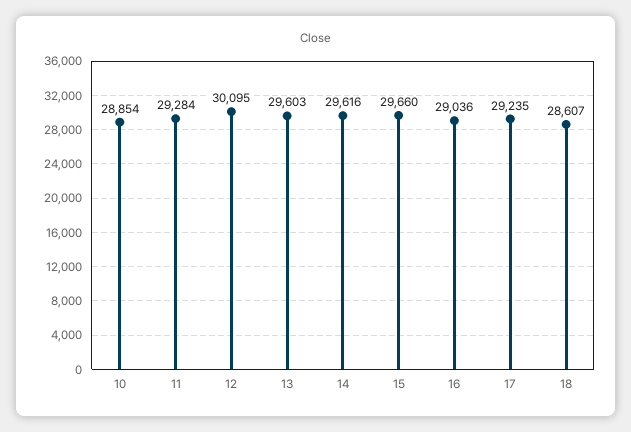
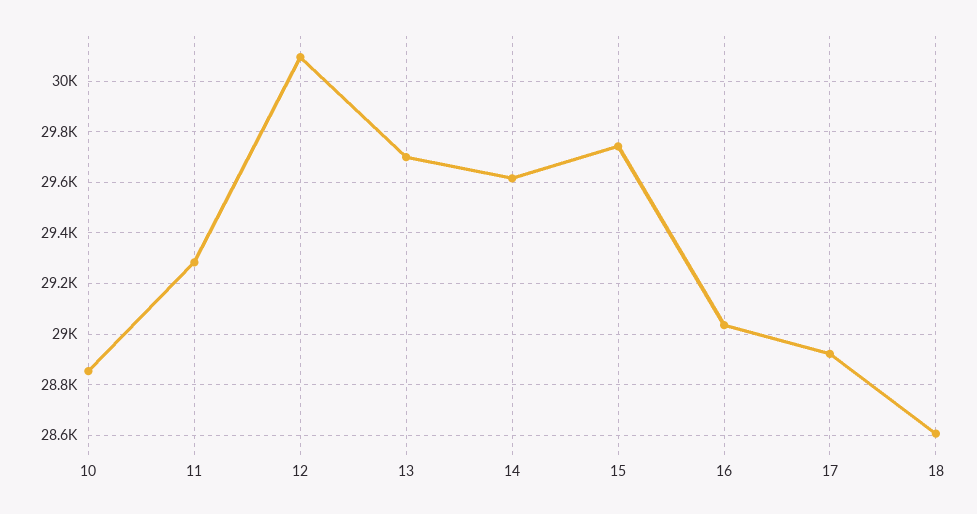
  {
    "10": 28854,
    "11": 29284,
    "12": 30095,
-   "13": 29603,
+   "13": 29700,
    "14": 29616,
-   "15": 29660,
+   "15": 29750,
    "16": 29036,
-   "17": 29235,
+   "17": 28925,
    "18": 28607
  }

